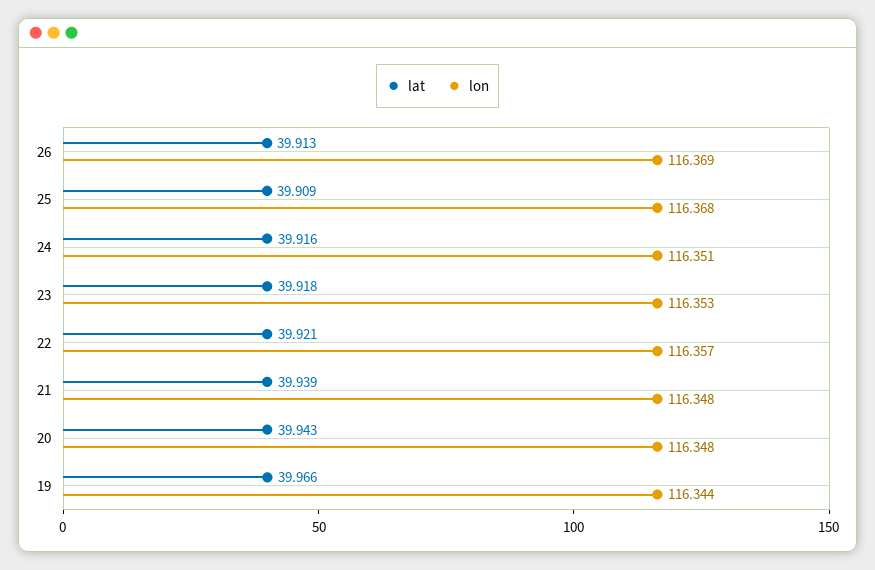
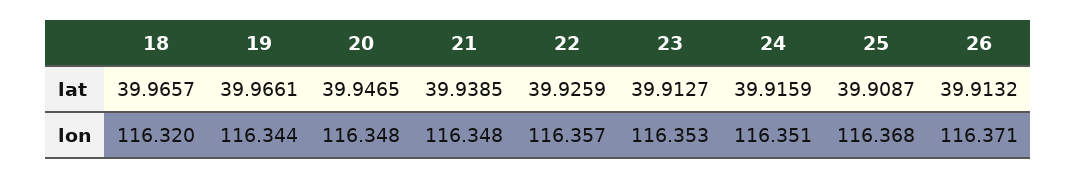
  {
    "lat": {
      "26": 39.9132,
      "25": 39.9087,
      "24": 39.9159,
-     "23": 39.918,
+     "23": 39.9127,
-     "22": 39.921,
+     "22": 39.9259,
      "21": 39.9385,
-     "20": 39.943,
+     "20": 39.9465,
-     "19": 39.9661
+     "19": 39.9661,
+     "18": 39.9657
    },
    "lon": {
-     "26": 116.369,
+     "26": 116.371,
      "25": 116.368,
      "24": 116.351,
      "23": 116.353,
      "22": 116.357,
      "21": 116.348,
      "20": 116.348,
-     "19": 116.344
+     "19": 116.344,
+     "18": 116.32
    }
  }

